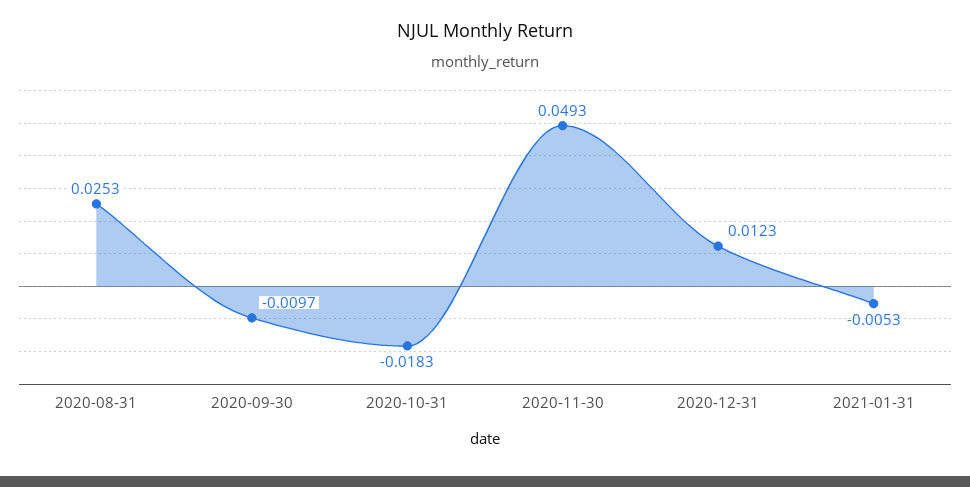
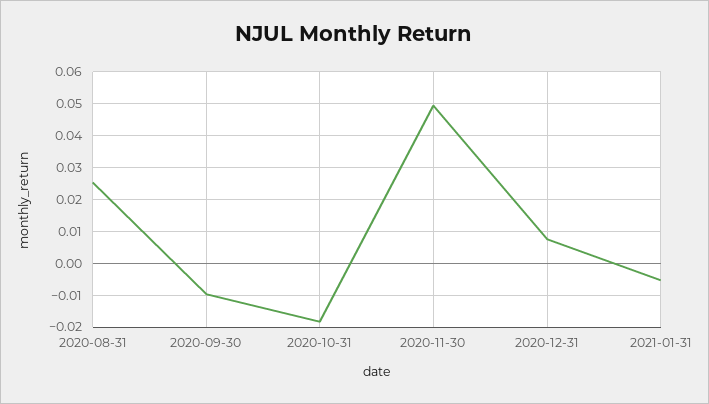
  {
    "2020-08-31": 0.0253,
    "2020-09-30": -0.0097,
    "2020-10-31": -0.0183,
    "2020-11-30": 0.0493,
-   "2020-12-31": 0.0123,
+   "2020-12-31": 0.008,
    "2021-01-31": -0.0053
  }

